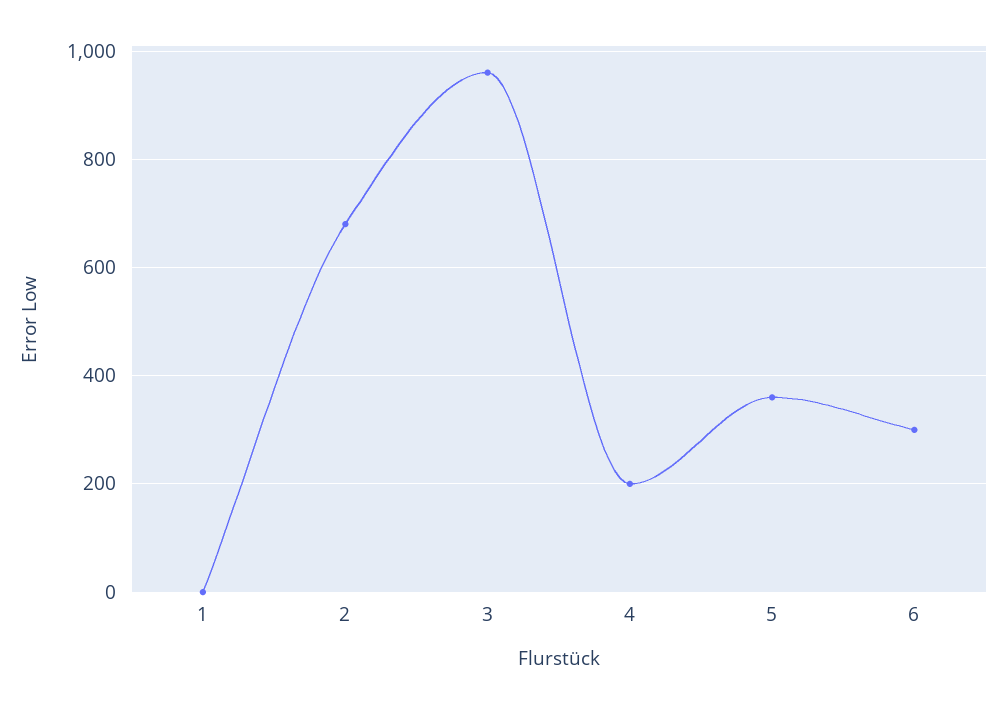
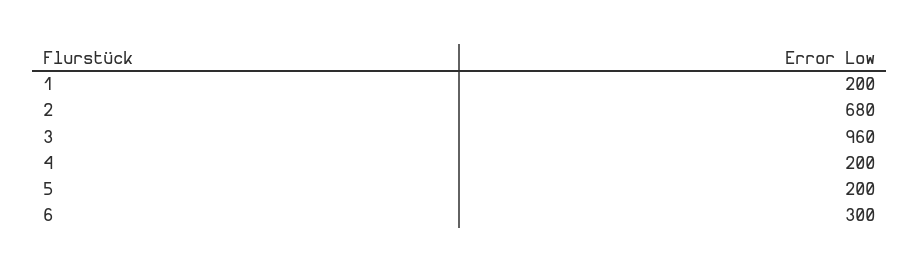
  {
-   "1": 0,
+   "1": 200,
    "2": 680,
    "3": 960,
    "4": 200,
-   "5": 360,
+   "5": 200,
    "6": 300
  }

